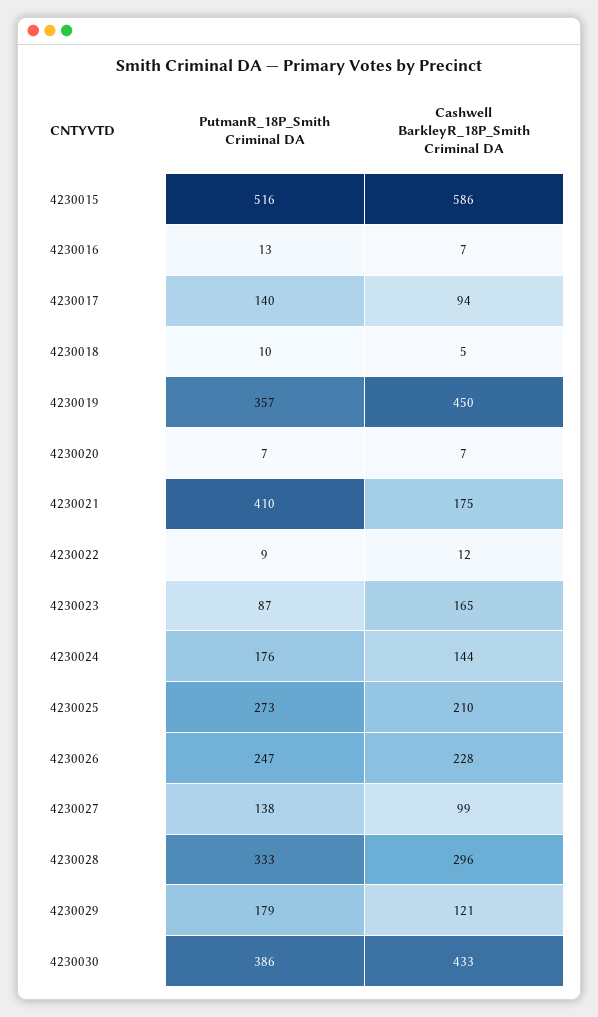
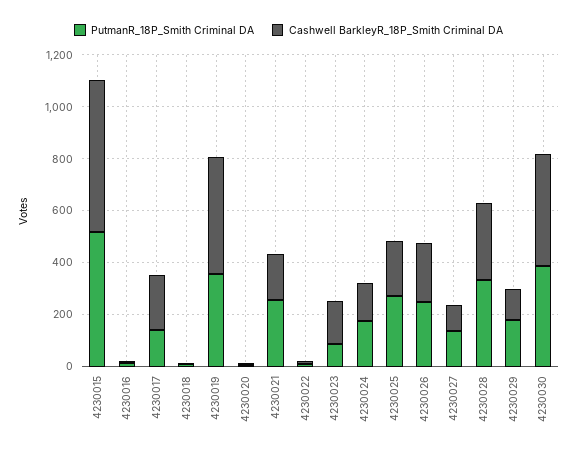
  {
    "PutmanR_18P_Smith Criminal DA": {
      "4230015": 516,
      "4230016": 13,
      "4230017": 140,
      "4230018": 10,
      "4230019": 357,
      "4230020": 7,
-     "4230021": 410,
+     "4230021": 250,
      "4230022": 9,
      "4230023": 87,
      "4230024": 176,
      "4230025": 273,
      "4230026": 247,
      "4230027": 138,
      "4230028": 333,
      "4230029": 179,
      "4230030": 386
    },
    "Cashwell BarkleyR_18P_Smith Criminal DA": {
      "4230015": 586,
      "4230016": 7,
-     "4230017": 94,
+     "4230017": 200,
      "4230018": 5,
      "4230019": 450,
      "4230020": 7,
      "4230021": 175,
      "4230022": 12,
      "4230023": 165,
      "4230024": 144,
      "4230025": 210,
      "4230026": 228,
      "4230027": 99,
      "4230028": 296,
      "4230029": 121,
      "4230030": 433
    }
  }

